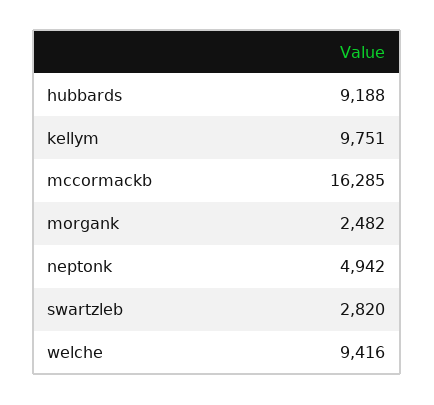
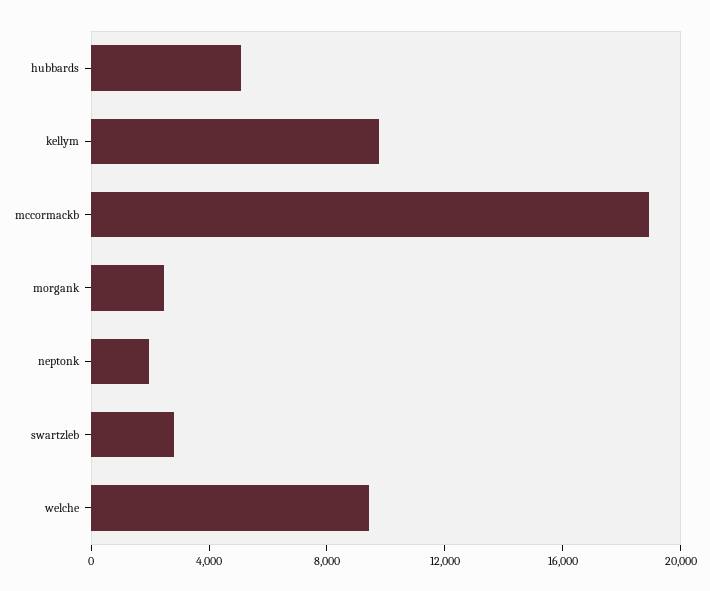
  {
-   "hubbards": 9188,
+   "hubbards": 5000,
    "kellym": 9751,
-   "mccormackb": 16285,
+   "mccormackb": 19000,
    "morgank": 2482,
-   "neptonk": 4942,
+   "neptonk": 2000,
    "swartzleb": 2820,
    "welche": 9416
  }

